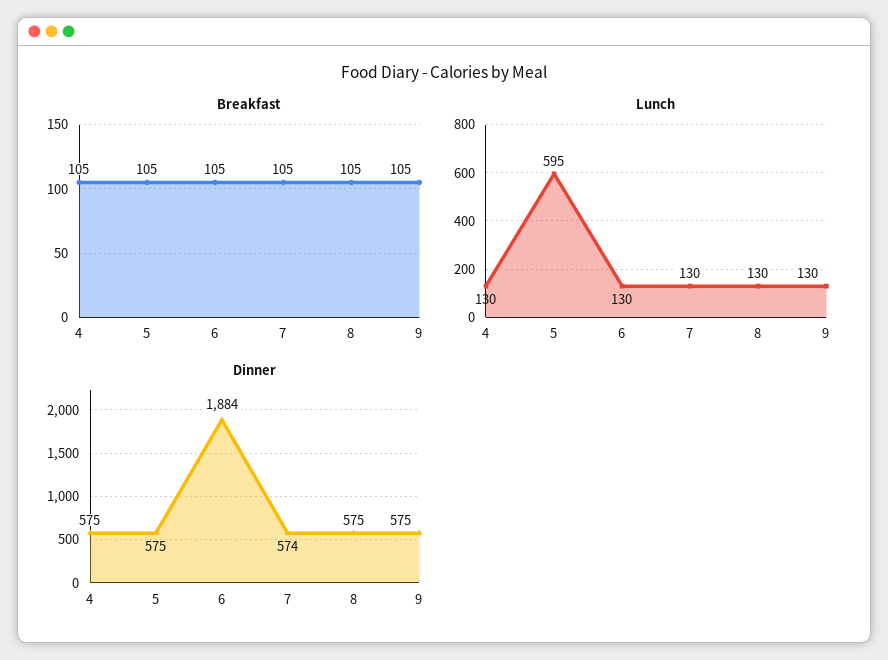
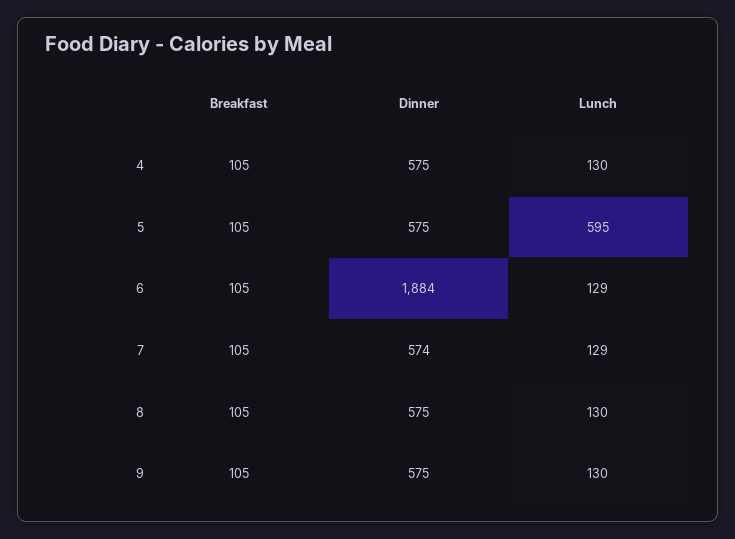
  {
    "Breakfast": {
      "4": 105,
      "5": 105,
      "6": 105,
      "7": 105,
      "8": 105,
      "9": 105
    },
    "Lunch": {
      "4": 130,
      "5": 595,
-     "6": 130,
+     "6": 129,
-     "7": 130,
+     "7": 129,
      "8": 130,
      "9": 130
    },
    "Dinner": {
      "4": 575,
      "5": 575,
      "6": 1884,
      "7": 574,
      "8": 575,
      "9": 575
    }
  }

